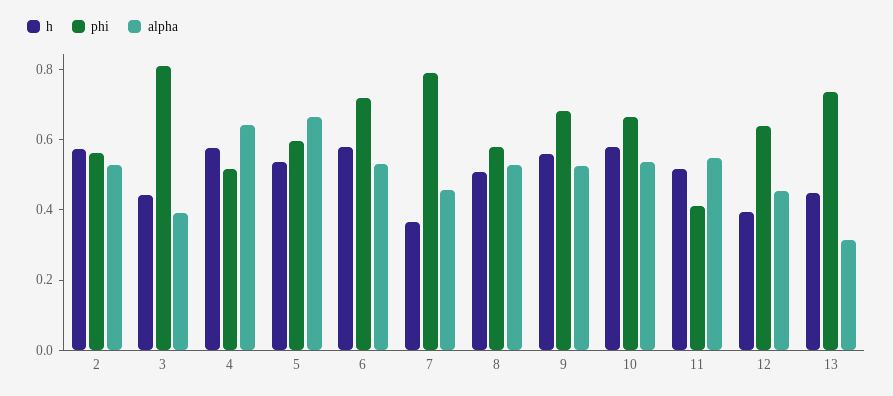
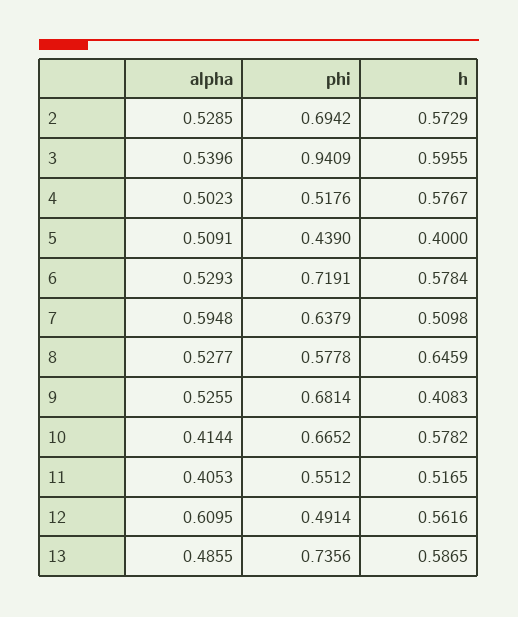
  {
    "h": {
      "2": 0.5729,
-     "3": 0.45,
+     "3": 0.5955,
      "4": 0.5767,
-     "5": 0.55,
+     "5": 0.4,
      "6": 0.5784,
-     "7": 0.35,
+     "7": 0.5098,
-     "8": 0.5,
+     "8": 0.6459,
-     "9": 0.55,
+     "9": 0.4083,
      "10": 0.5782,
      "11": 0.5165,
-     "12": 0.4,
+     "12": 0.5616,
-     "13": 0.45
+     "13": 0.5865
    },
    "phi": {
-     "2": 0.55,
+     "2": 0.6942,
-     "3": 0.8,
+     "3": 0.9409,
      "4": 0.5176,
-     "5": 0.6,
+     "5": 0.439,
      "6": 0.7191,
-     "7": 0.8,
+     "7": 0.6379,
      "8": 0.5778,
      "9": 0.6814,
      "10": 0.6652,
-     "11": 0.4,
+     "11": 0.5512,
-     "12": 0.65,
+     "12": 0.4914,
      "13": 0.7356
    },
    "alpha": {
      "2": 0.5285,
-     "3": 0.4,
+     "3": 0.5396,
-     "4": 0.65,
+     "4": 0.5023,
-     "5": 0.65,
+     "5": 0.5091,
      "6": 0.5293,
-     "7": 0.45,
+     "7": 0.5948,
      "8": 0.5277,
      "9": 0.5255,
-     "10": 0.55,
+     "10": 0.4144,
-     "11": 0.55,
+     "11": 0.4053,
-     "12": 0.45,
+     "12": 0.6095,
-     "13": 0.3
+     "13": 0.4855
    }
  }

